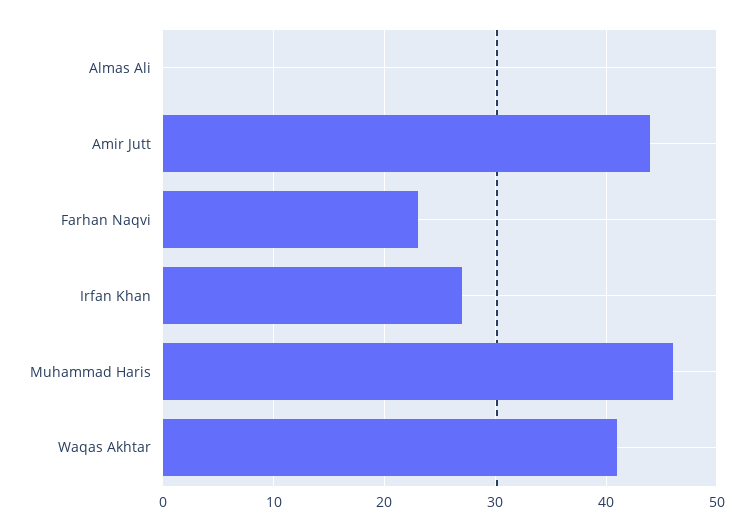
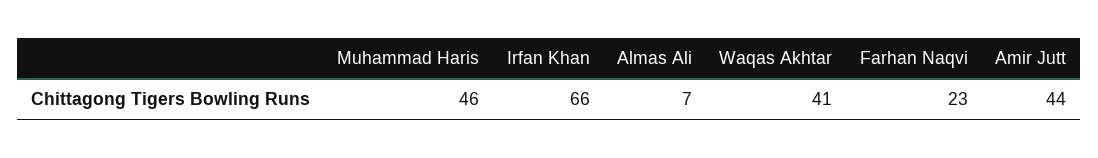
  {
-   "Almas Ali": 0,
+   "Almas Ali": 7,
    "Amir Jutt": 44,
    "Farhan Naqvi": 23,
-   "Irfan Khan": 27,
+   "Irfan Khan": 66,
    "Muhammad Haris": 46,
    "Waqas Akhtar": 41
  }

